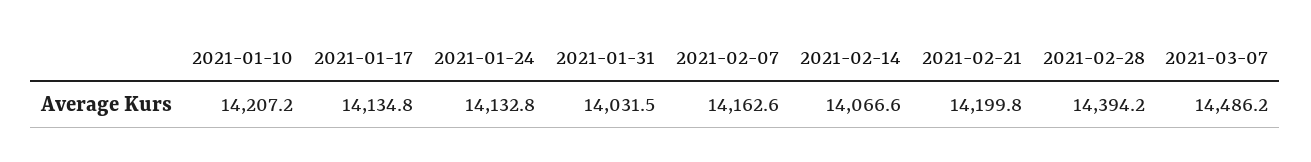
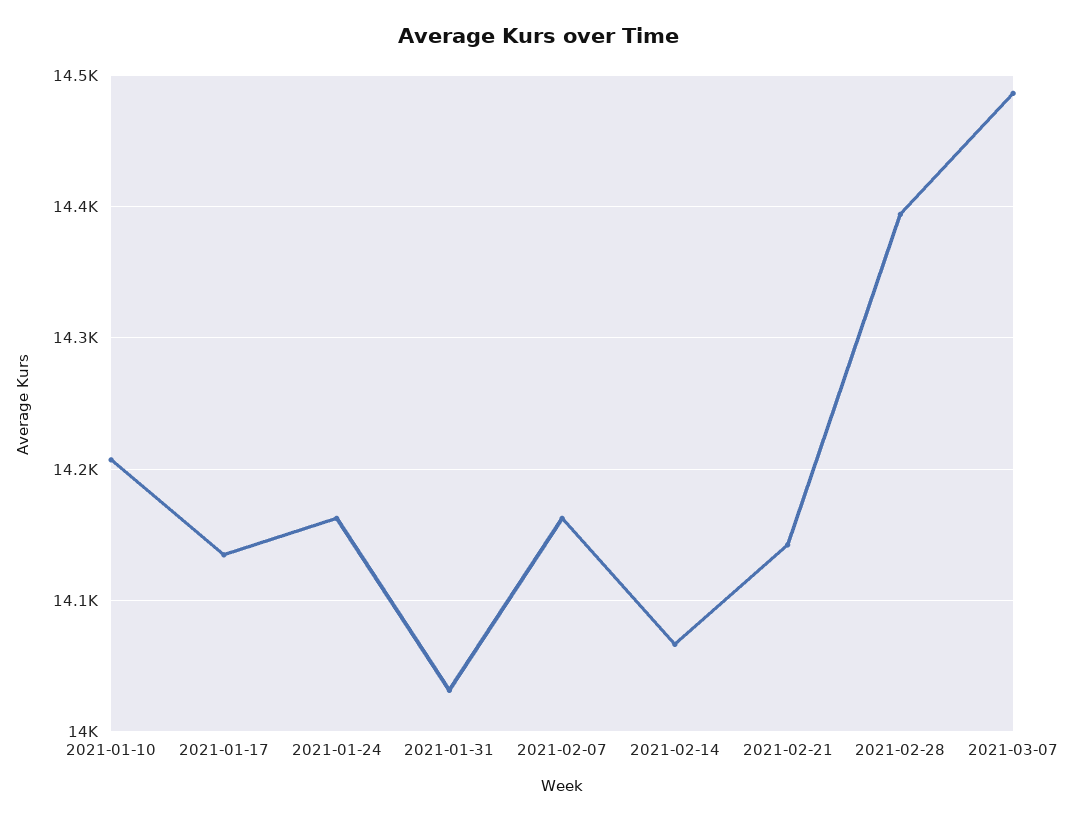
  {
    "2021-01-10": 14207.2,
    "2021-01-17": 14134.8,
-   "2021-01-24": 14132.8,
+   "2021-01-24": 14160,
    "2021-01-31": 14031.5,
    "2021-02-07": 14162.6,
    "2021-02-14": 14066.6,
-   "2021-02-21": 14199.8,
+   "2021-02-21": 14140,
    "2021-02-28": 14394.2,
    "2021-03-07": 14486.2
  }

